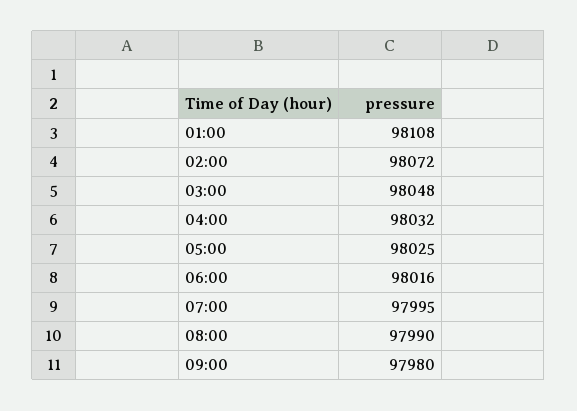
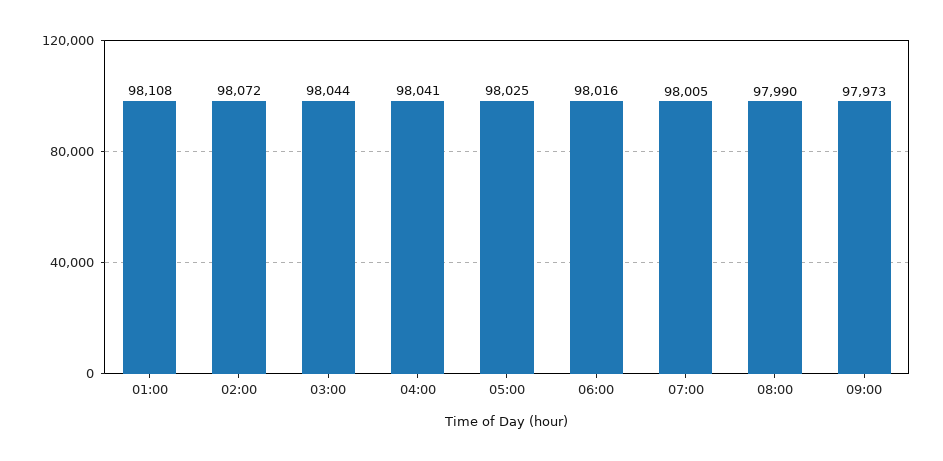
  {
    "01:00": 98108,
    "02:00": 98072,
-   "03:00": 98048,
+   "03:00": 98044,
-   "04:00": 98032,
+   "04:00": 98041,
    "05:00": 98025,
    "06:00": 98016,
-   "07:00": 97995,
+   "07:00": 98005,
    "08:00": 97990,
-   "09:00": 97980
+   "09:00": 97973
  }

